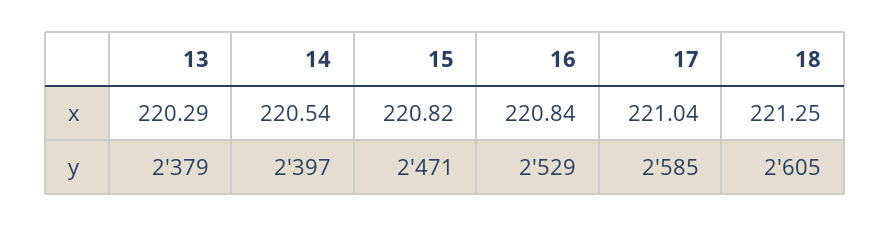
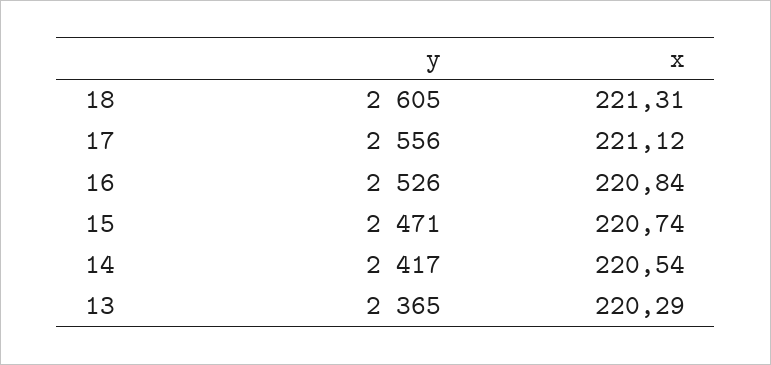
  {
    "13": {
      "x": 220.29,
-     "y": 2379
+     "y": 2365
    },
    "14": {
      "x": 220.54,
-     "y": 2397
+     "y": 2417
    },
    "15": {
-     "x": 220.82,
+     "x": 220.74,
      "y": 2471
    },
    "16": {
      "x": 220.84,
-     "y": 2529
+     "y": 2526
    },
    "17": {
-     "x": 221.04,
+     "x": 221.12,
-     "y": 2585
+     "y": 2556
    },
    "18": {
-     "x": 221.25,
+     "x": 221.31,
      "y": 2605
    }
  }

